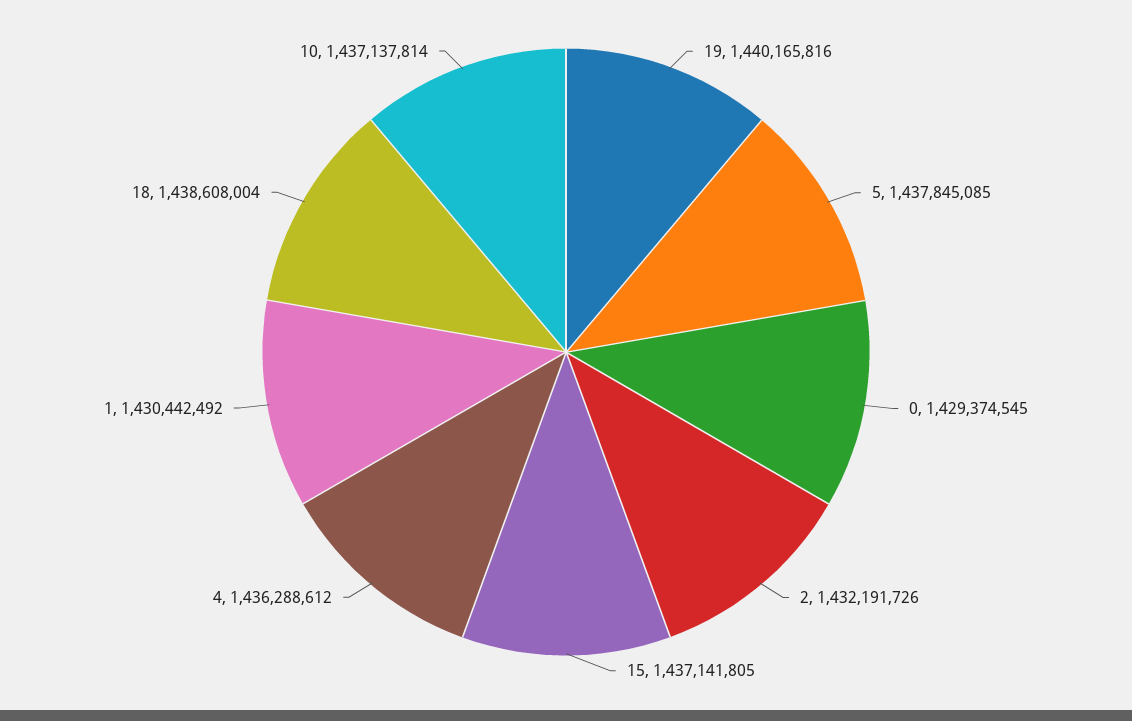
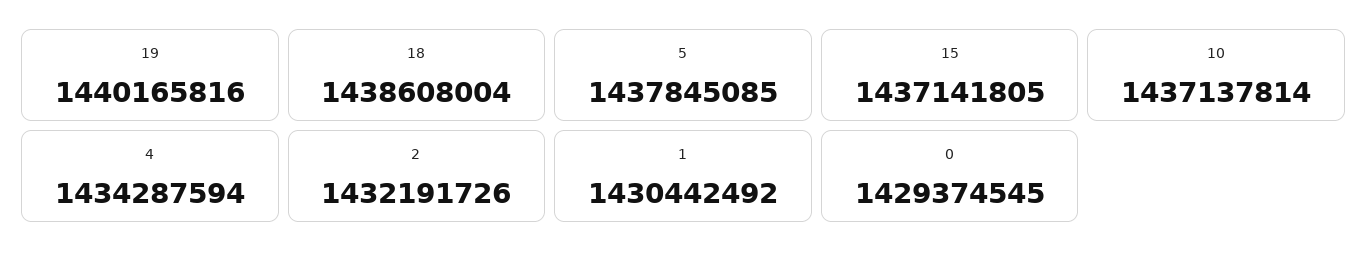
  {
    "19": 1440165816,
    "5": 1437845085,
    "0": 1429374545,
    "2": 1432191726,
    "15": 1437141805,
-   "4": 1436288612,
+   "4": 1434287594,
    "1": 1430442492,
    "18": 1438608004,
    "10": 1437137814
  }

